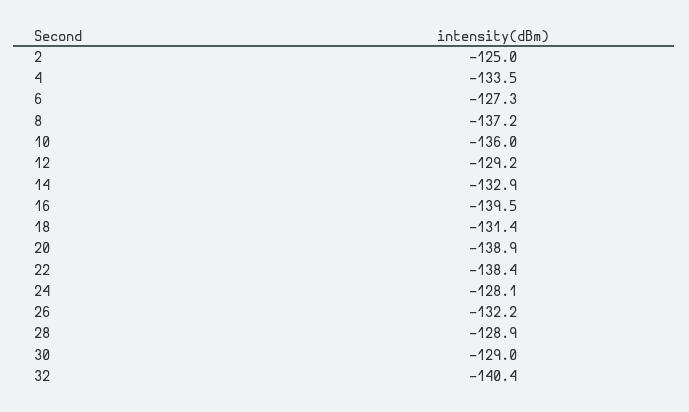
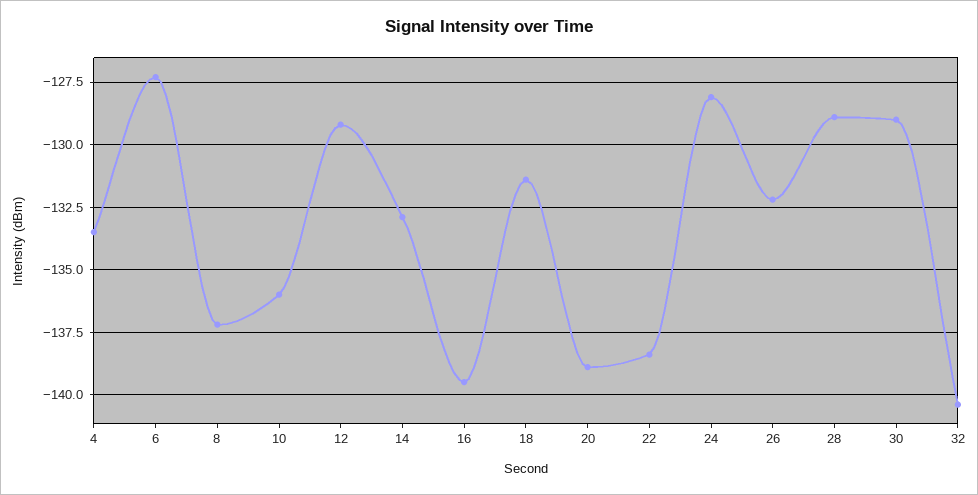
  {
-   "2": -125,
    "4": -133.5,
    "6": -127.3,
    "8": -137.2,
    "10": -136,
    "12": -129.2,
    "14": -132.9,
    "16": -139.5,
    "18": -131.4,
    "20": -138.9,
    "22": -138.4,
    "24": -128.1,
    "26": -132.2,
    "28": -128.9,
    "30": -129,
    "32": -140.4
  }

